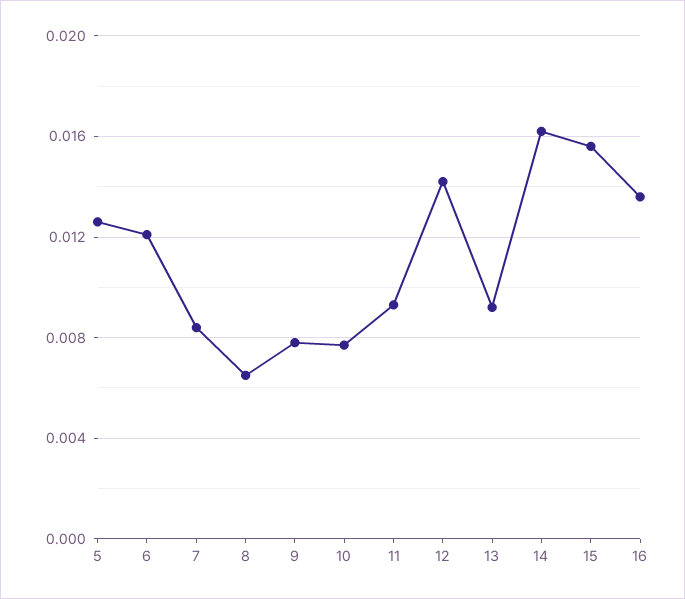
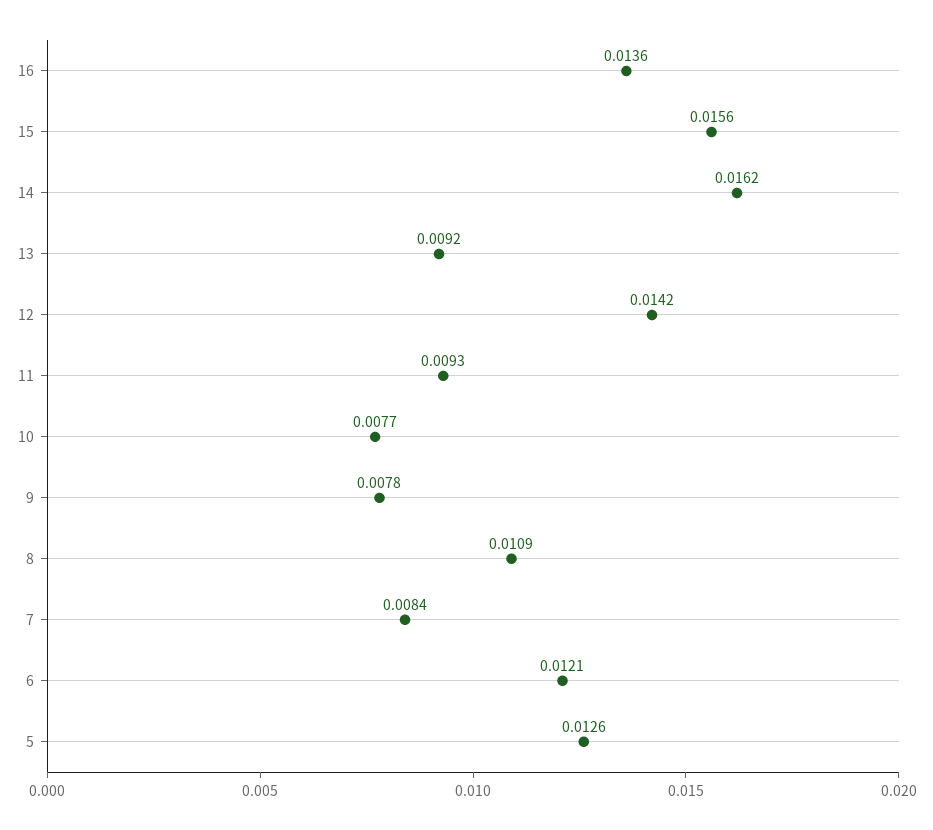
  {
    "5": 0.0126,
    "6": 0.0121,
    "7": 0.0084,
-   "8": 0.0065,
+   "8": 0.0109,
    "9": 0.0078,
    "10": 0.0077,
    "11": 0.0093,
    "12": 0.0142,
    "13": 0.0092,
    "14": 0.0162,
    "15": 0.0156,
    "16": 0.0136
  }

